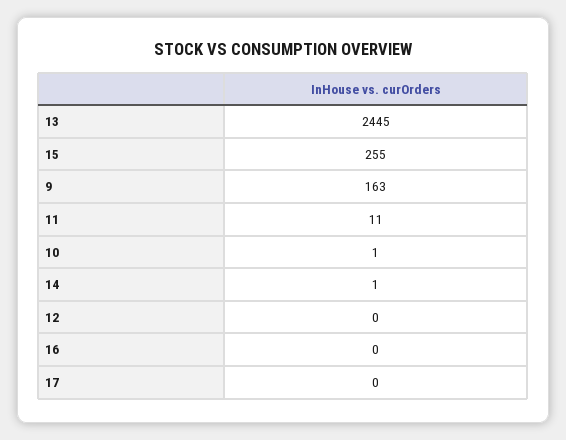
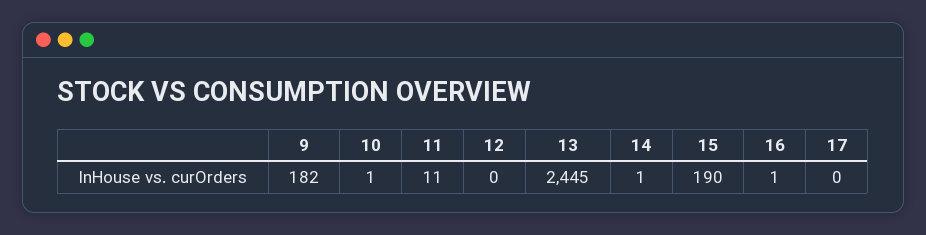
  {
    "13": 2445,
-   "15": 255,
+   "15": 190,
-   "9": 163,
+   "9": 182,
    "11": 11,
    "10": 1,
    "14": 1,
    "12": 0,
-   "16": 0,
+   "16": 1,
    "17": 0
  }

